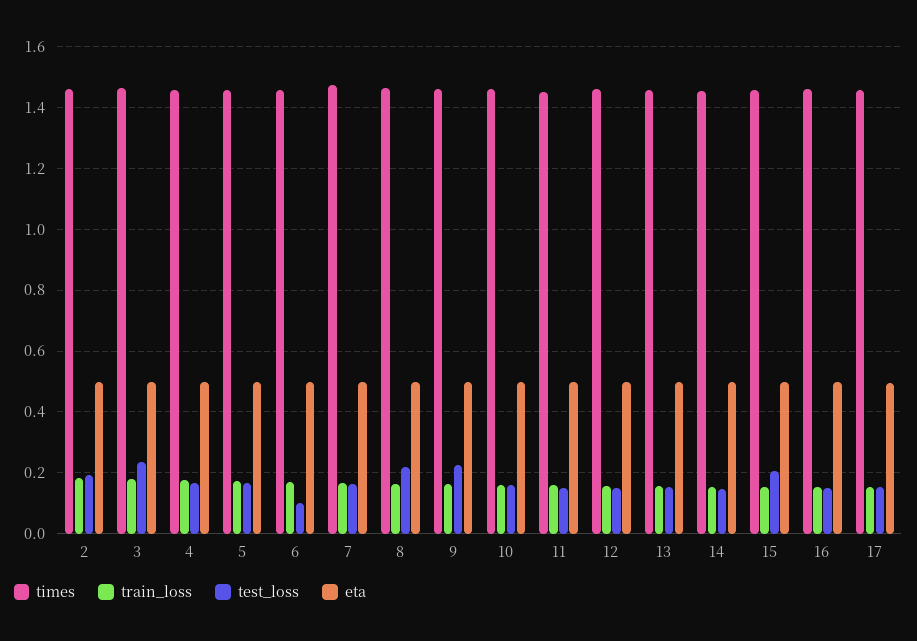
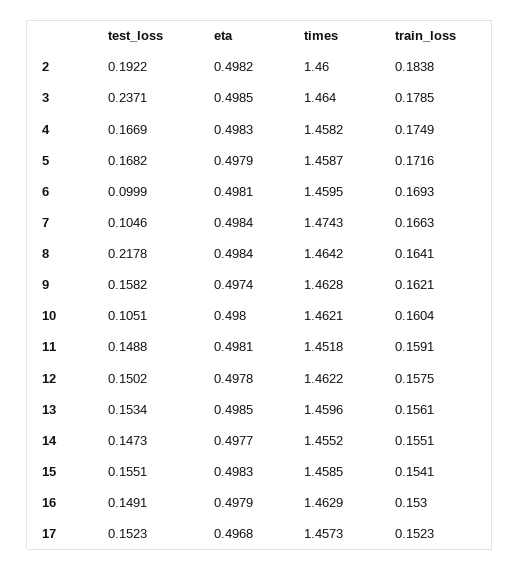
  {
    "times": {
      "2": 1.46,
      "3": 1.464,
      "4": 1.4582,
      "5": 1.4587,
      "6": 1.4595,
      "7": 1.4743,
      "8": 1.4642,
      "9": 1.4628,
      "10": 1.4621,
      "11": 1.4518,
      "12": 1.4622,
      "13": 1.4596,
      "14": 1.4552,
      "15": 1.4585,
      "16": 1.4629,
      "17": 1.4573
    },
    "train_loss": {
      "2": 0.1838,
      "3": 0.1785,
      "4": 0.1749,
      "5": 0.1716,
      "6": 0.1693,
      "7": 0.1663,
      "8": 0.1641,
      "9": 0.1621,
      "10": 0.1604,
      "11": 0.1591,
      "12": 0.1575,
      "13": 0.1561,
      "14": 0.1551,
      "15": 0.1541,
      "16": 0.153,
      "17": 0.1523
    },
    "test_loss": {
      "2": 0.1922,
      "3": 0.2371,
      "4": 0.1669,
      "5": 0.1682,
      "6": 0.0999,
-     "7": 0.16,
+     "7": 0.1046,
      "8": 0.2178,
-     "9": 0.22,
+     "9": 0.1582,
-     "10": 0.16,
+     "10": 0.1051,
      "11": 0.1488,
      "12": 0.1502,
      "13": 0.1534,
      "14": 0.1473,
-     "15": 0.2,
+     "15": 0.1551,
      "16": 0.1491,
      "17": 0.1523
    },
    "eta": {
      "2": 0.4982,
      "3": 0.4985,
      "4": 0.4983,
      "5": 0.4979,
      "6": 0.4981,
      "7": 0.4984,
      "8": 0.4984,
      "9": 0.4974,
      "10": 0.498,
      "11": 0.4981,
      "12": 0.4978,
      "13": 0.4985,
      "14": 0.4977,
      "15": 0.4983,
      "16": 0.4979,
      "17": 0.4968
    }
  }

